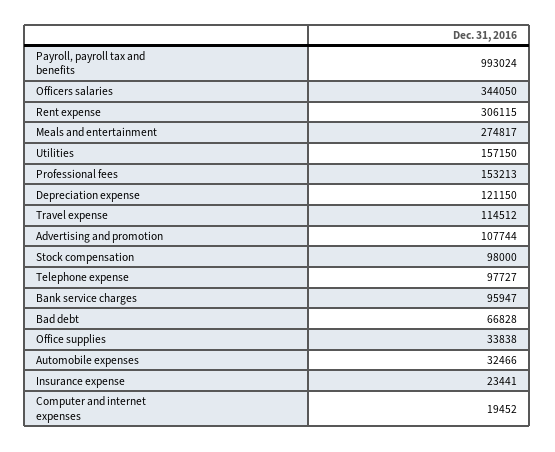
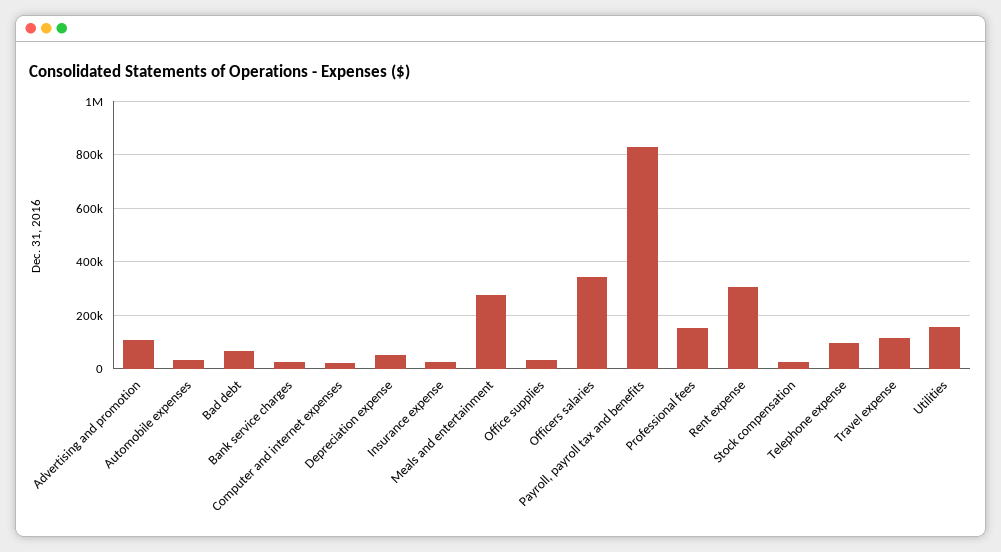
  {
-   "Payroll, payroll tax and benefits": 993024,
+   "Payroll, payroll tax and benefits": 825000,
    "Officers salaries": 344050,
    "Rent expense": 306115,
    "Meals and entertainment": 274817,
    "Utilities": 157150,
    "Professional fees": 153213,
-   "Depreciation expense": 121150,
+   "Depreciation expense": 50000,
    "Travel expense": 114512,
    "Advertising and promotion": 107744,
-   "Stock compensation": 98000,
+   "Stock compensation": 25000,
    "Telephone expense": 97727,
-   "Bank service charges": 95947,
+   "Bank service charges": 25000,
    "Bad debt": 66828,
    "Office supplies": 33838,
    "Automobile expenses": 32466,
    "Insurance expense": 23441,
    "Computer and internet expenses": 19452
  }

